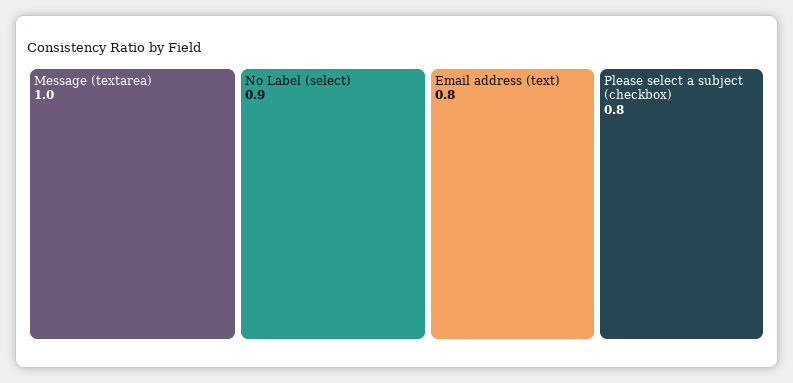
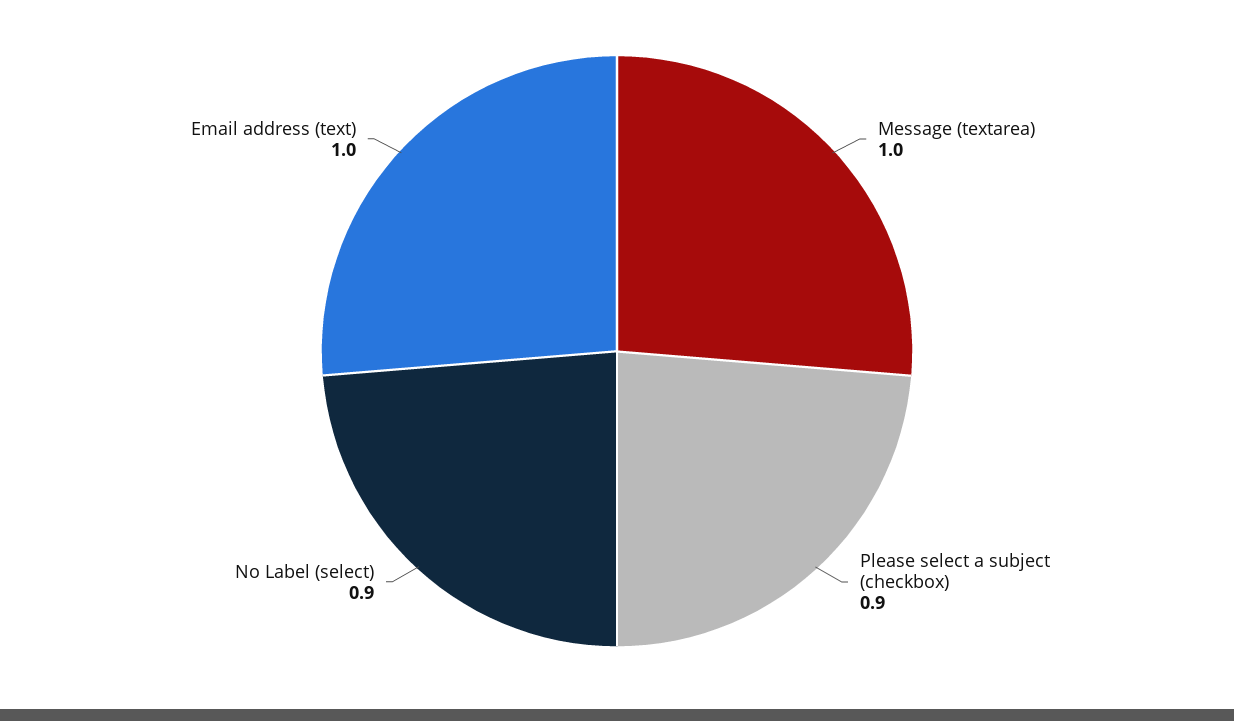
  {
    "Message (textarea)": 1,
    "No Label (select)": 0.9,
-   "Email address (text)": 0.8,
+   "Email address (text)": 1,
-   "Please select a subject (checkbox)": 0.8
+   "Please select a subject (checkbox)": 0.9
  }

